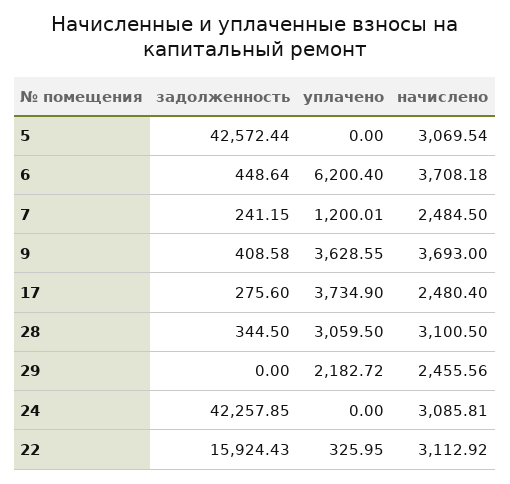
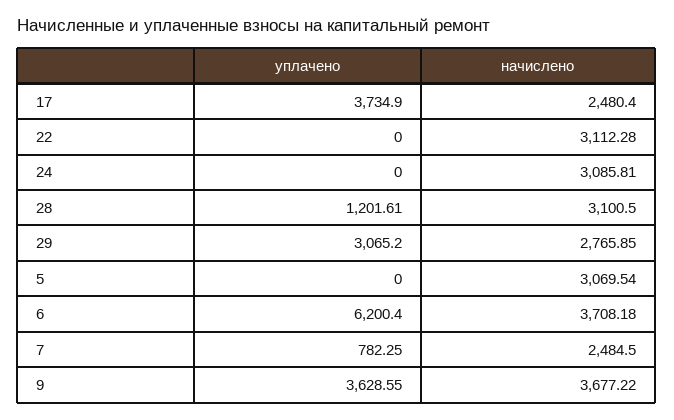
  {
-   "задолженность": {
-     "5": 42572.44,
-     "6": 448.64,
-     "7": 241.15,
-     "9": 408.58,
-     "17": 275.6,
-     "28": 344.5,
-     "29": 0,
-     "24": 42257.85,
-     "22": 15924.43
-   },
    "уплачено": {
      "5": 0,
      "6": 6200.4,
-     "7": 1200.01,
+     "7": 782.25,
      "9": 3628.55,
      "17": 3734.9,
-     "28": 3059.5,
+     "28": 1201.61,
-     "29": 2182.72,
+     "29": 3065.2,
      "24": 0,
-     "22": 325.95
+     "22": 0
    },
    "начислено": {
      "5": 3069.54,
      "6": 3708.18,
      "7": 2484.5,
-     "9": 3693,
+     "9": 3677.22,
      "17": 2480.4,
      "28": 3100.5,
-     "29": 2455.56,
+     "29": 2765.85,
      "24": 3085.81,
-     "22": 3112.92
+     "22": 3112.28
    }
  }

